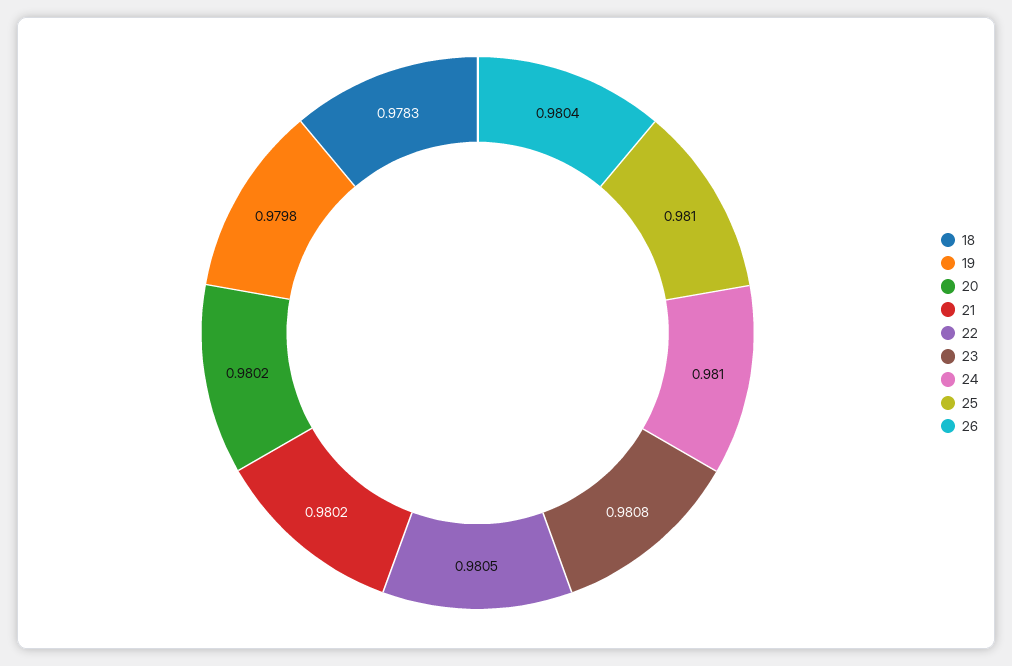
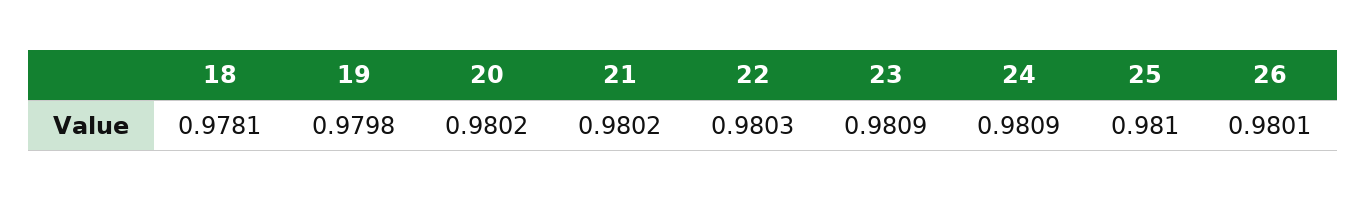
  {
-   "18": 0.9783,
+   "18": 0.9781,
    "19": 0.9798,
    "20": 0.9802,
    "21": 0.9802,
-   "22": 0.9805,
+   "22": 0.9803,
-   "23": 0.9808,
+   "23": 0.9809,
-   "24": 0.981,
+   "24": 0.9809,
    "25": 0.981,
-   "26": 0.9804
+   "26": 0.9801
  }

